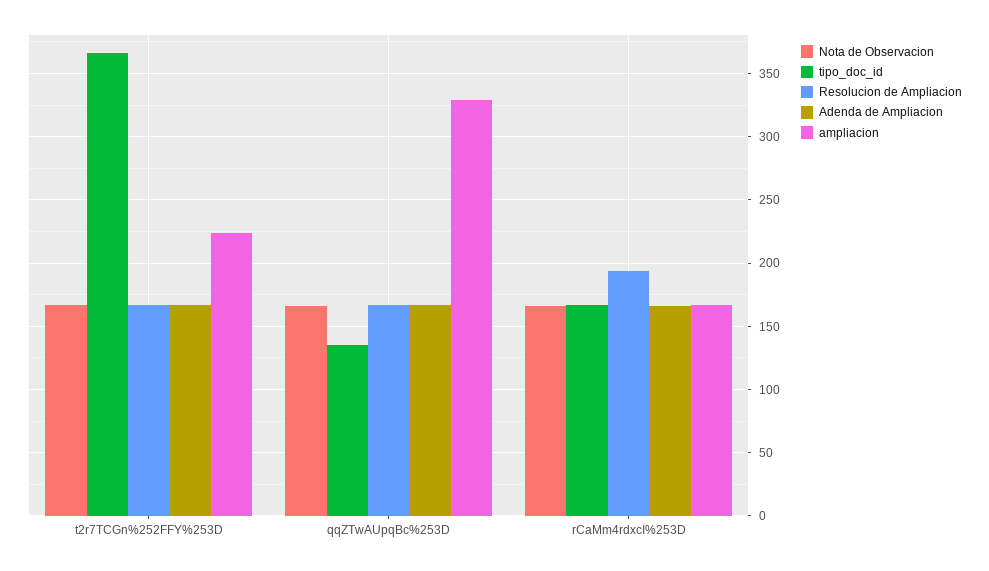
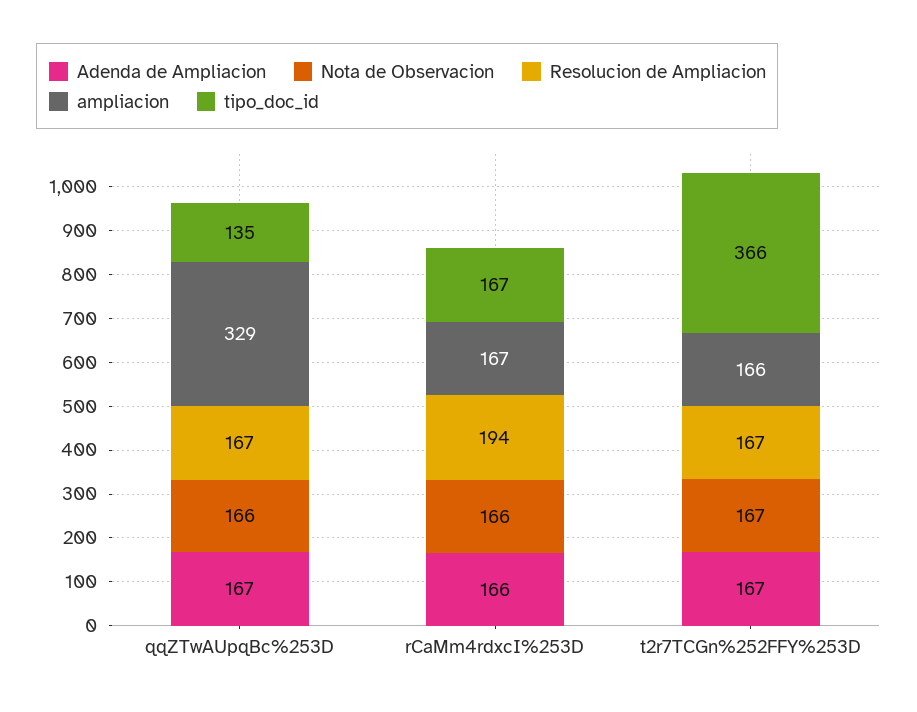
  {
    "Nota de Observacion": {
      "t2r7TCGn%252FFY%253D": 167,
      "qqZTwAUpqBc%253D": 166,
      "rCaMm4rdxcI%253D": 166
    },
    "tipo_doc_id": {
      "t2r7TCGn%252FFY%253D": 366,
      "qqZTwAUpqBc%253D": 135,
      "rCaMm4rdxcI%253D": 167
    },
    "Resolucion de Ampliacion": {
      "t2r7TCGn%252FFY%253D": 167,
      "qqZTwAUpqBc%253D": 167,
      "rCaMm4rdxcI%253D": 194
    },
    "Adenda de Ampliacion": {
      "t2r7TCGn%252FFY%253D": 167,
      "qqZTwAUpqBc%253D": 167,
      "rCaMm4rdxcI%253D": 166
    },
    "ampliacion": {
-     "t2r7TCGn%252FFY%253D": 225,
+     "t2r7TCGn%252FFY%253D": 166,
      "qqZTwAUpqBc%253D": 329,
      "rCaMm4rdxcI%253D": 167
    }
  }

